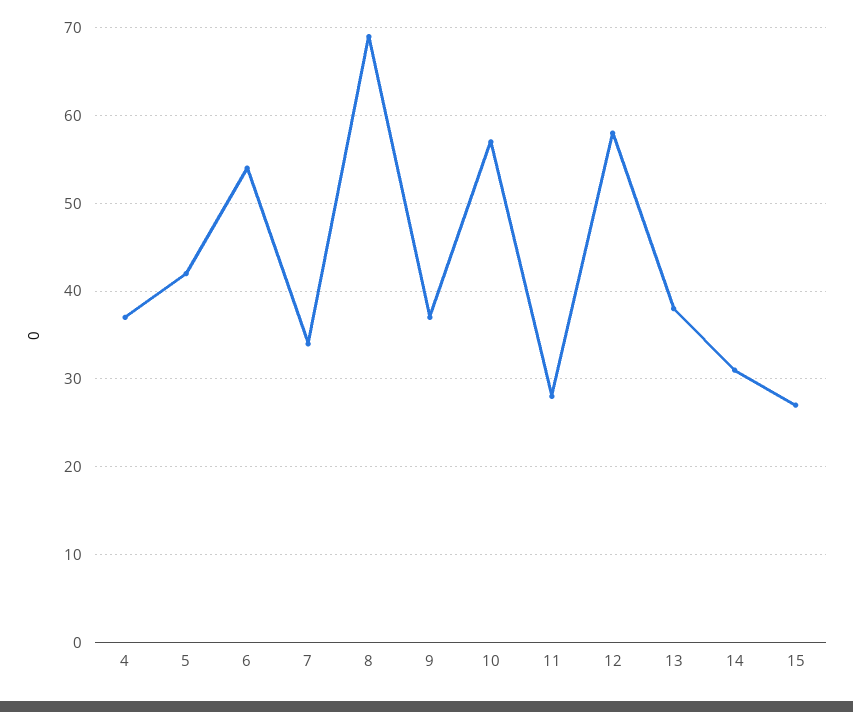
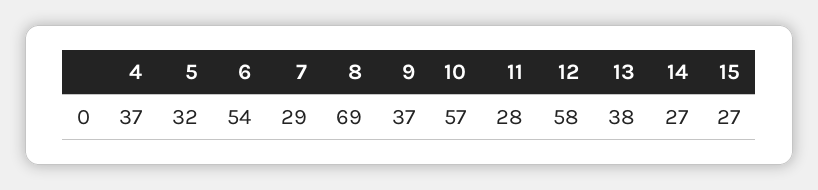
  {
    "4": 37,
-   "5": 42,
+   "5": 32,
    "6": 54,
-   "7": 34,
+   "7": 29,
    "8": 69,
    "9": 37,
    "10": 57,
    "11": 28,
    "12": 58,
    "13": 38,
-   "14": 31,
+   "14": 27,
    "15": 27
  }

